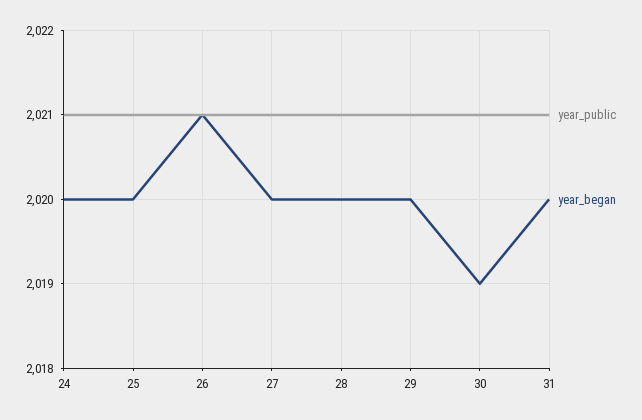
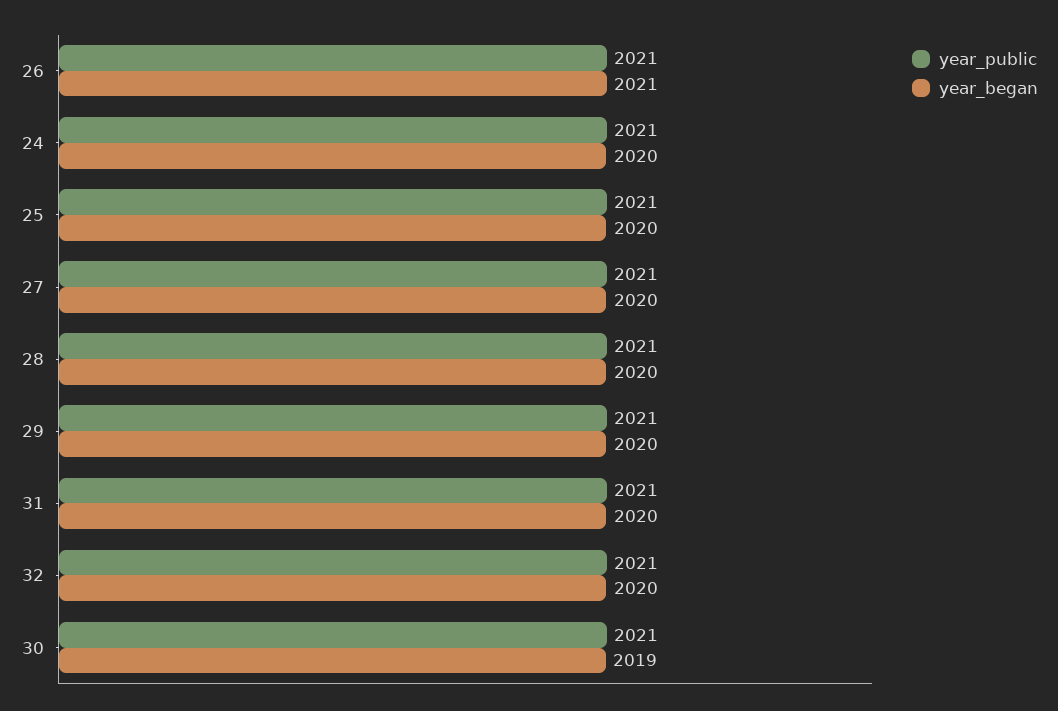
  {
    "year_public": {
      "24": 2021,
      "25": 2021,
      "26": 2021,
      "27": 2021,
      "28": 2021,
      "29": 2021,
      "30": 2021,
-     "31": 2021
+     "31": 2021,
+     "32": 2021
    },
    "year_began": {
      "24": 2020,
      "25": 2020,
      "26": 2021,
      "27": 2020,
      "28": 2020,
      "29": 2020,
      "30": 2019,
-     "31": 2020
+     "31": 2020,
+     "32": 2020
    }
  }

